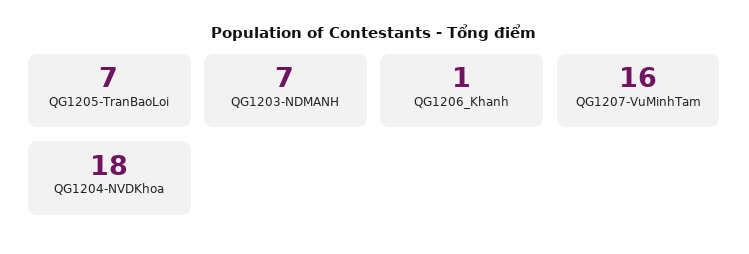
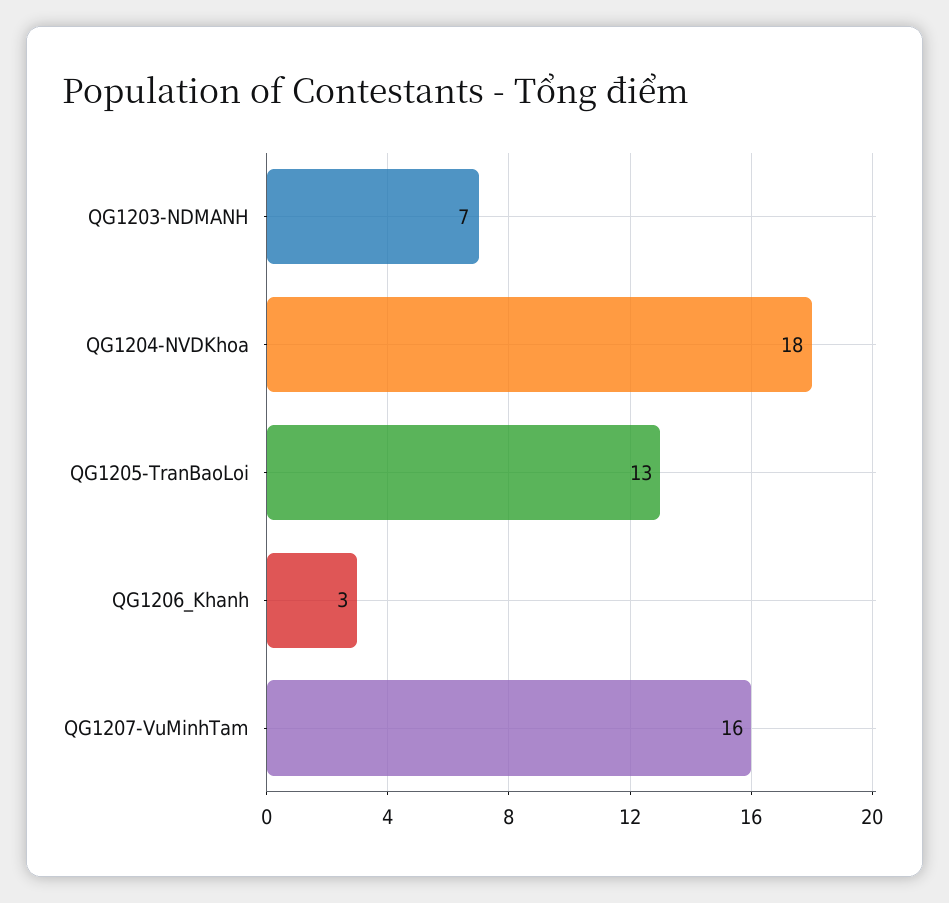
  {
-   "QG1205-TranBaoLoi": 7,
+   "QG1205-TranBaoLoi": 13,
    "QG1203-NDMANH": 7,
-   "QG1206_Khanh": 1,
+   "QG1206_Khanh": 3,
    "QG1207-VuMinhTam": 16,
    "QG1204-NVDKhoa": 18
  }

